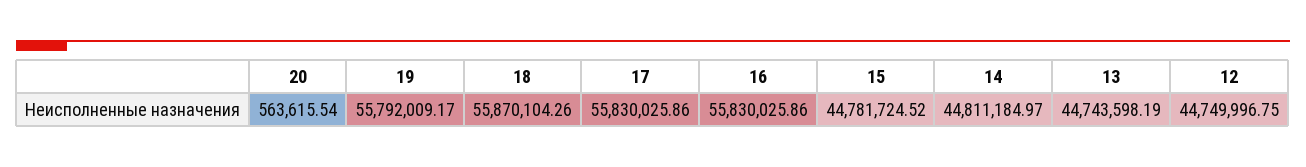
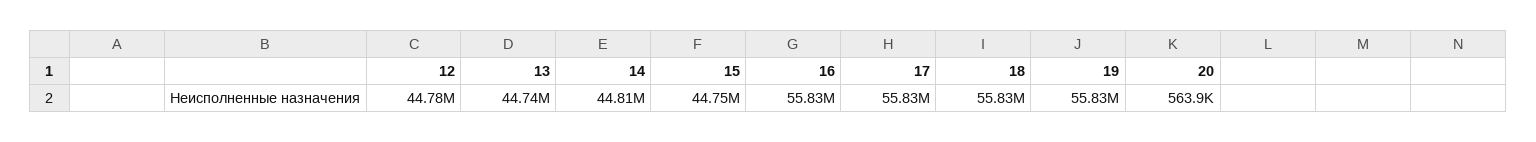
  {
-   "20": 563615.54,
+   "20": 563900,
-   "19": 55792009.17,
+   "19": 55830000,
-   "18": 55870104.26,
+   "18": 55830000,
    "17": 55830025.86,
    "16": 55830025.86,
-   "15": 44781724.52,
+   "15": 44750000,
    "14": 44811184.97,
    "13": 44743598.19,
-   "12": 44749996.75
+   "12": 44780000
  }

